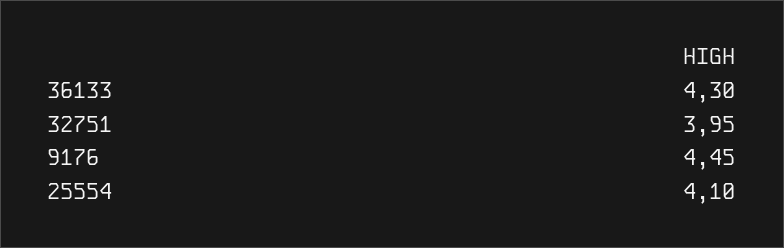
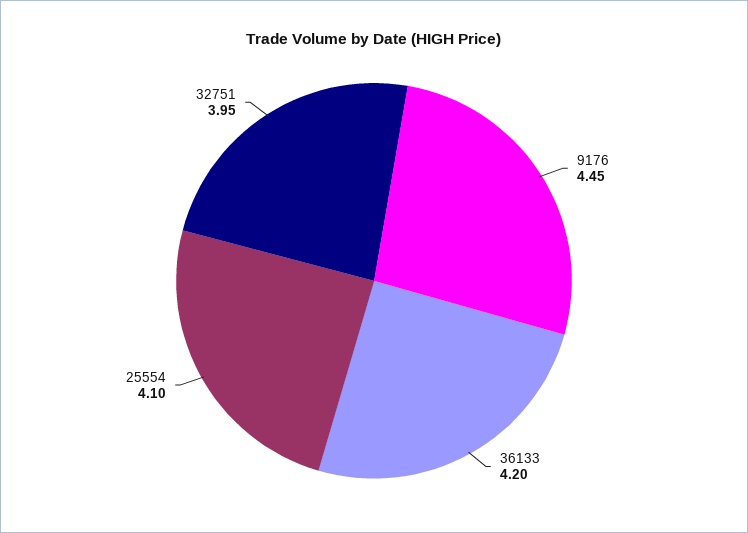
  {
-   "36133": 4.3,
+   "36133": 4.2,
    "32751": 3.95,
    "9176": 4.45,
    "25554": 4.1
  }

